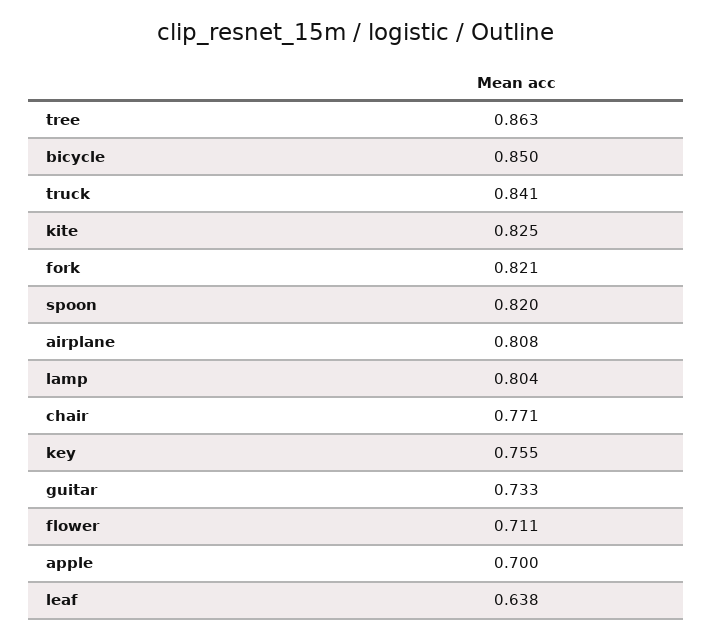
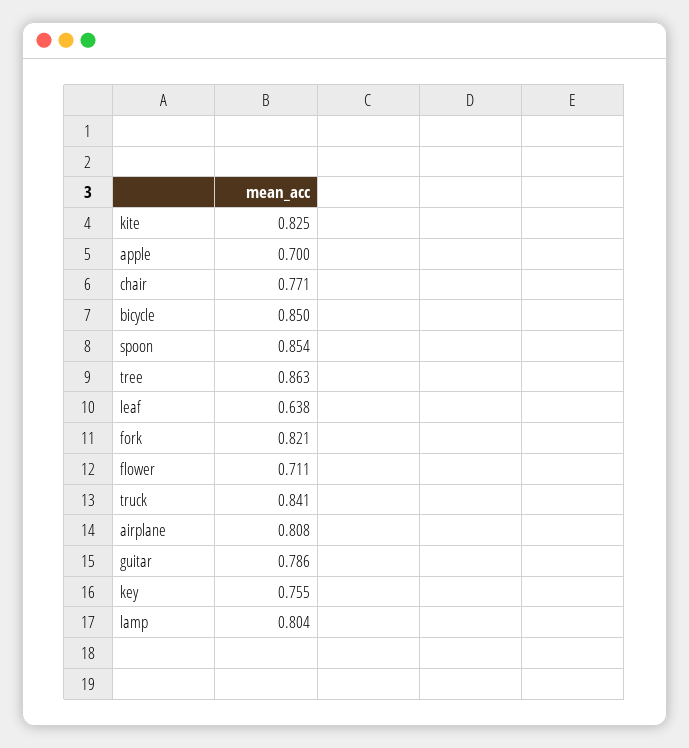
  {
    "tree": 0.863,
    "bicycle": 0.85,
    "truck": 0.841,
    "kite": 0.825,
    "fork": 0.821,
-   "spoon": 0.82,
+   "spoon": 0.854,
    "airplane": 0.808,
    "lamp": 0.804,
    "chair": 0.771,
    "key": 0.755,
-   "guitar": 0.733,
+   "guitar": 0.786,
    "flower": 0.711,
    "apple": 0.7,
    "leaf": 0.638
  }

